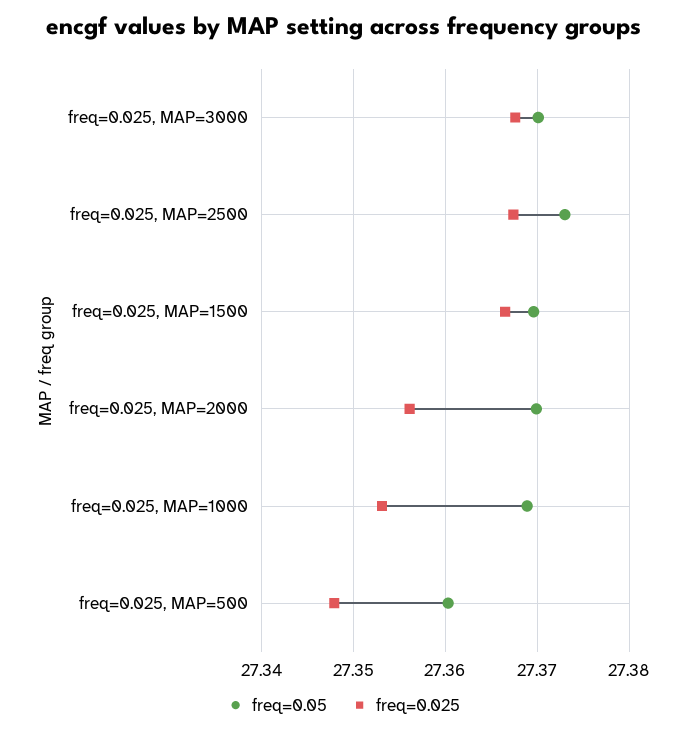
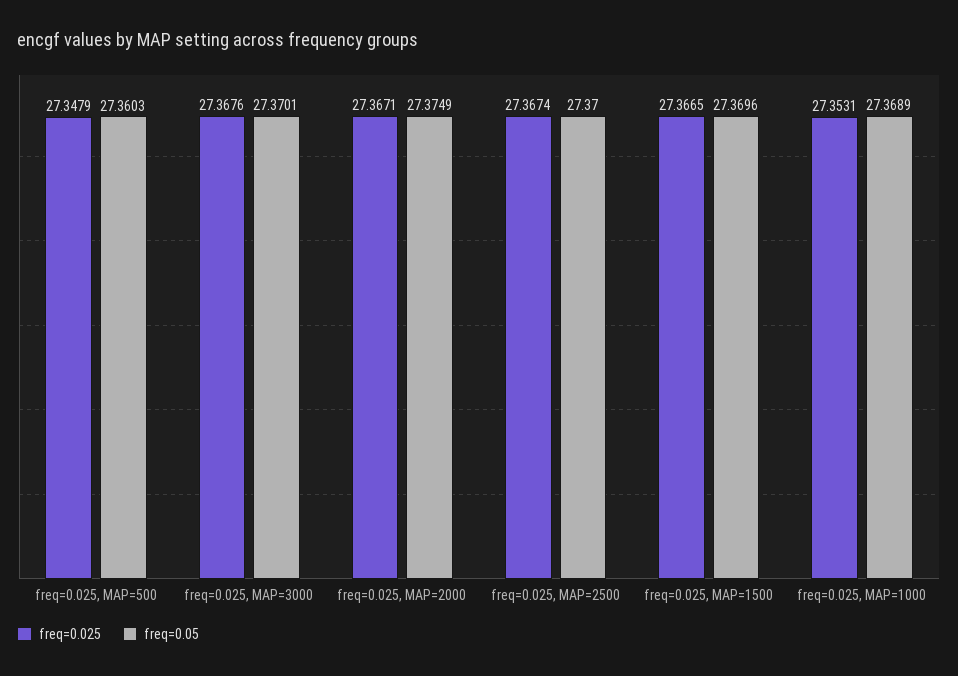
  {
    "freq=0.05": {
      "freq=0.025, MAP=3000": 27.3701,
-     "freq=0.025, MAP=2500": 27.373,
+     "freq=0.025, MAP=2500": 27.37,
      "freq=0.025, MAP=1500": 27.3696,
-     "freq=0.025, MAP=2000": 27.37,
+     "freq=0.025, MAP=2000": 27.3749,
      "freq=0.025, MAP=1000": 27.3689,
      "freq=0.025, MAP=500": 27.3603
    },
    "freq=0.025": {
      "freq=0.025, MAP=3000": 27.3676,
      "freq=0.025, MAP=2500": 27.3674,
      "freq=0.025, MAP=1500": 27.3665,
-     "freq=0.025, MAP=2000": 27.356,
+     "freq=0.025, MAP=2000": 27.3671,
      "freq=0.025, MAP=1000": 27.3531,
      "freq=0.025, MAP=500": 27.3479
    }
  }

